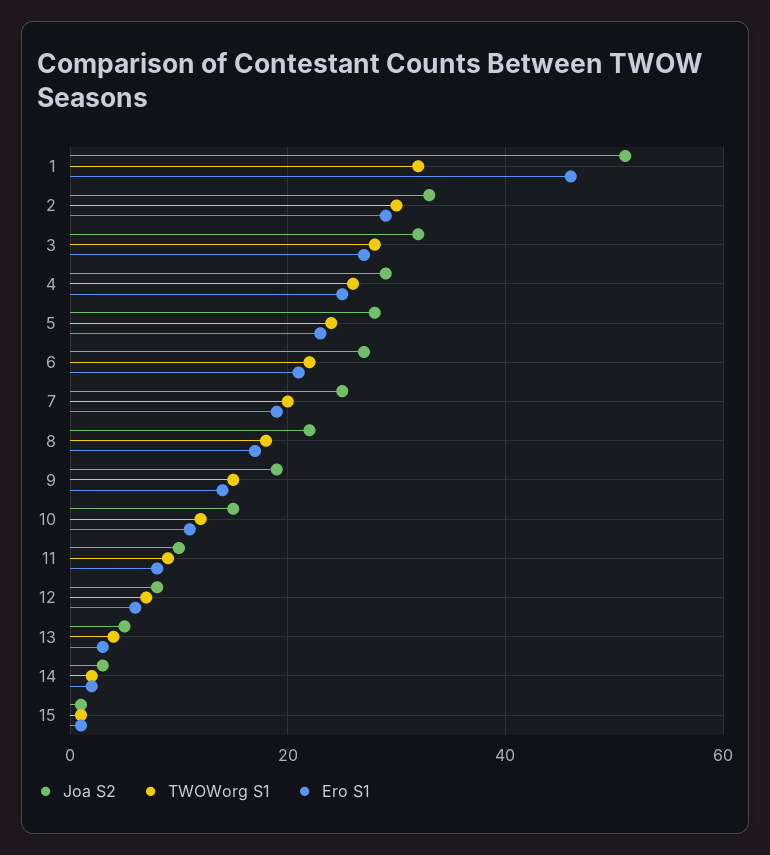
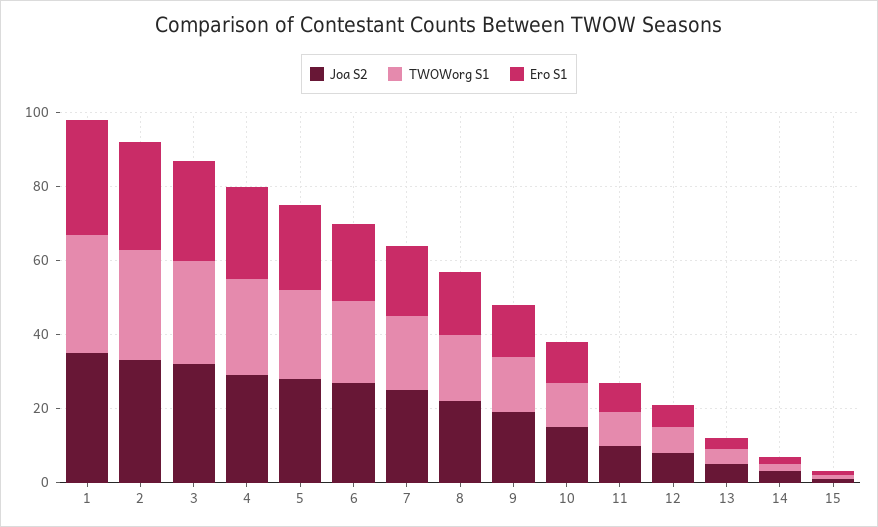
  {
    "Joa S2": {
-     "1": 50,
+     "1": 35,
      "2": 35,
      "3": 30,
      "4": 30,
      "5": 30,
      "6": 25,
      "7": 25,
      "8": 20,
      "9": 20,
      "10": 15,
      "11": 10,
      "12": 10,
      "13": 5,
      "14": 5,
      "15": 0
    },
    "TWOWorg S1": {
      "1": 30,
      "2": 30,
      "3": 30,
      "4": 25,
      "5": 25,
      "6": 20,
      "7": 20,
      "8": 20,
      "9": 15,
      "10": 10,
      "11": 10,
      "12": 5,
      "13": 5,
      "14": 0,
      "15": 0
    },
    "Ero S1": {
-     "1": 45,
+     "1": 30,
      "2": 30,
      "3": 25,
      "4": 25,
      "5": 25,
      "6": 20,
      "7": 20,
      "8": 15,
      "9": 15,
      "10": 10,
      "11": 10,
      "12": 5,
      "13": 5,
      "14": 0,
      "15": 0
    }
  }

